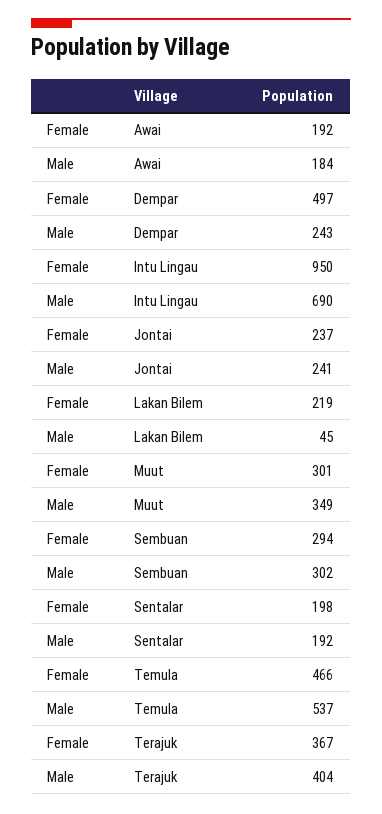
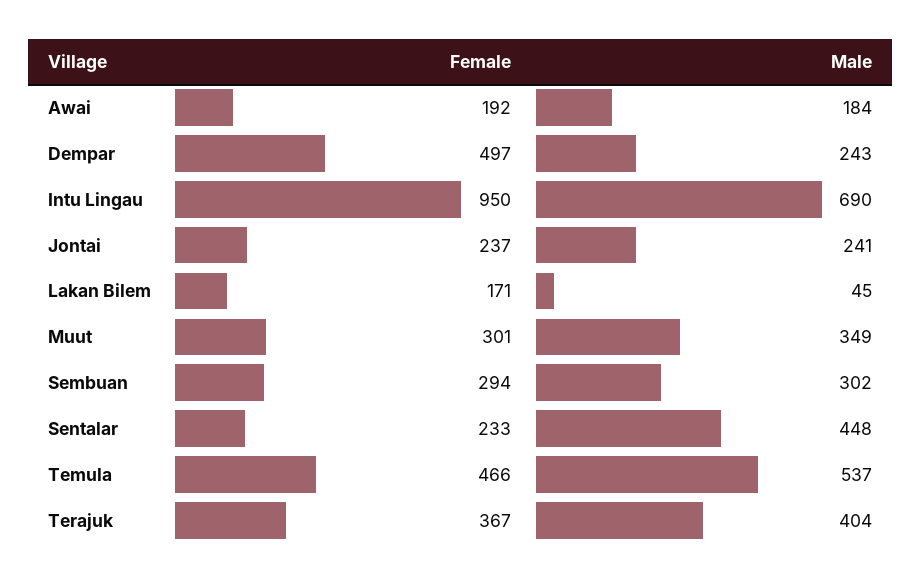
  {
    "Female": {
      "Awai": 192,
      "Dempar": 497,
      "Intu Lingau": 950,
      "Jontai": 237,
-     "Lakan Bilem": 219,
+     "Lakan Bilem": 171,
      "Muut": 301,
      "Sembuan": 294,
-     "Sentalar": 198,
+     "Sentalar": 233,
      "Temula": 466,
      "Terajuk": 367
    },
    "Male": {
      "Awai": 184,
      "Dempar": 243,
      "Intu Lingau": 690,
      "Jontai": 241,
      "Lakan Bilem": 45,
      "Muut": 349,
      "Sembuan": 302,
-     "Sentalar": 192,
+     "Sentalar": 448,
      "Temula": 537,
      "Terajuk": 404
    }
  }

